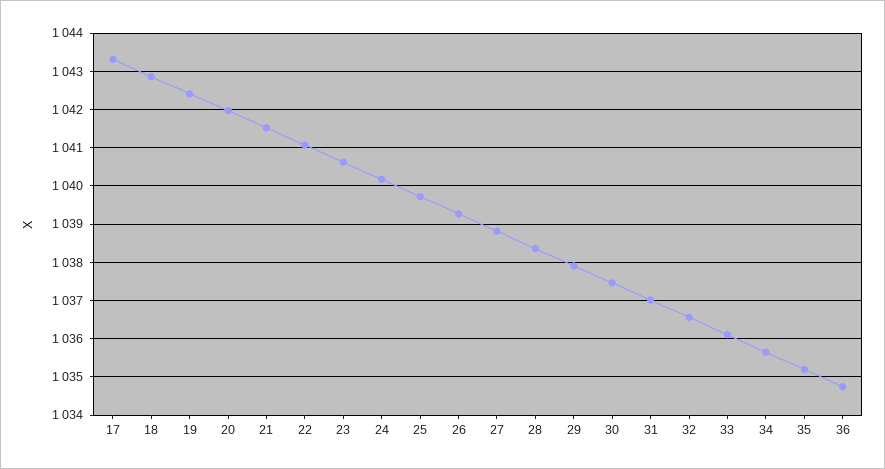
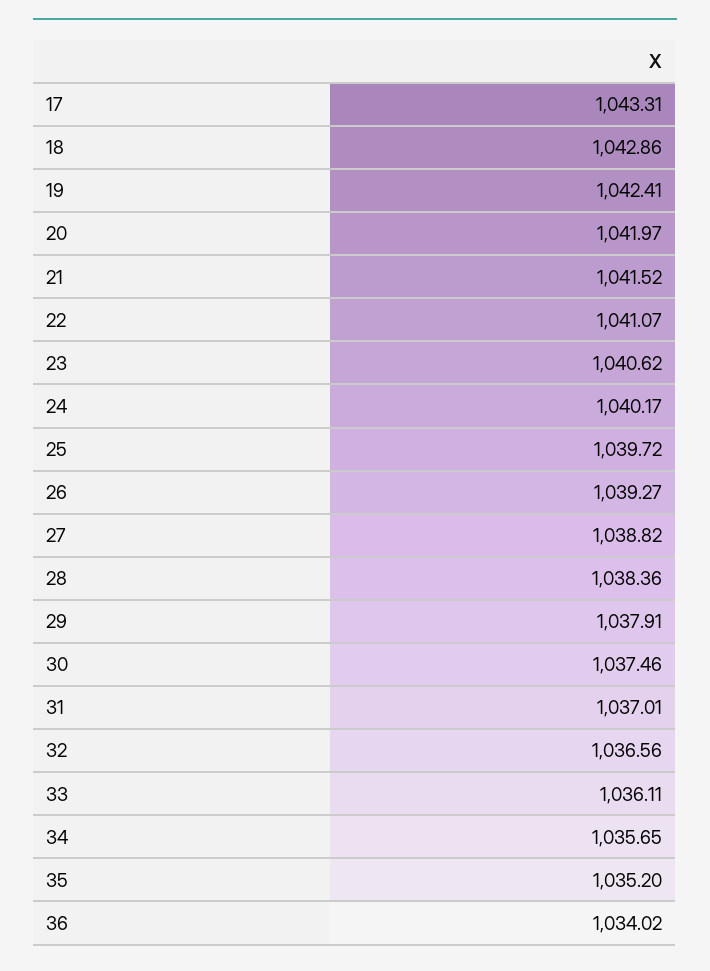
  {
    "17": 1043.31,
    "18": 1042.86,
    "19": 1042.41,
    "20": 1041.97,
    "21": 1041.52,
    "22": 1041.07,
    "23": 1040.62,
    "24": 1040.17,
    "25": 1039.72,
    "26": 1039.27,
    "27": 1038.82,
    "28": 1038.36,
    "29": 1037.91,
    "30": 1037.46,
    "31": 1037.01,
    "32": 1036.56,
    "33": 1036.11,
    "34": 1035.65,
    "35": 1035.2,
-   "36": 1034.8
+   "36": 1034.02
  }

